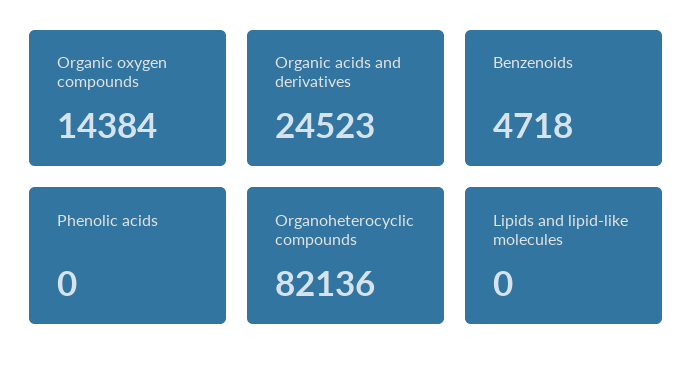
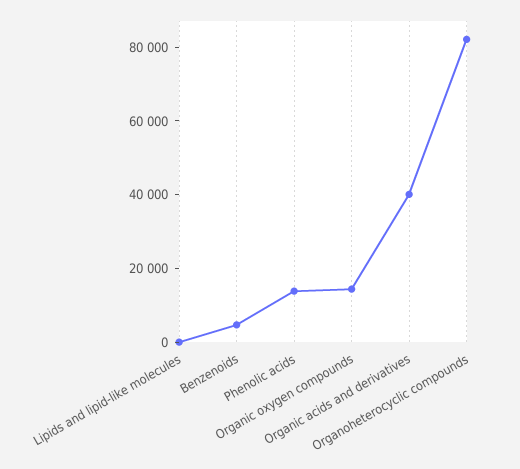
  {
    "Organic oxygen compounds": 14384,
-   "Organic acids and derivatives": 24523,
+   "Organic acids and derivatives": 40000,
    "Benzenoids": 4718,
-   "Phenolic acids": 0,
+   "Phenolic acids": 15000,
    "Organoheterocyclic compounds": 82136,
    "Lipids and lipid-like molecules": 0
  }

